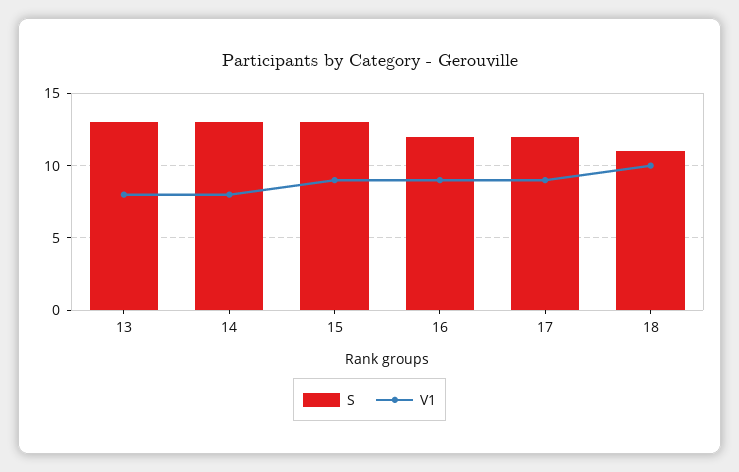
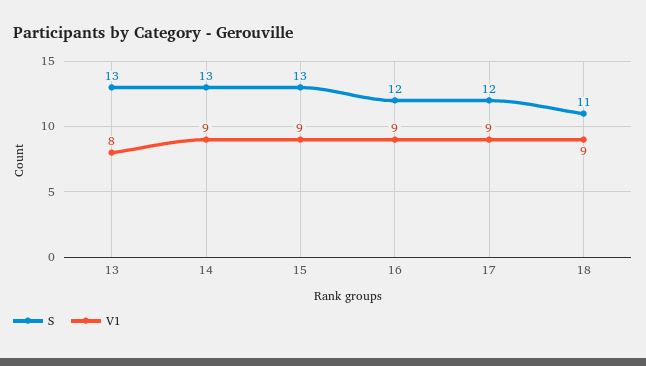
  {
    "S": {
      "13": 13,
      "14": 13,
      "15": 13,
      "16": 12,
      "17": 12,
      "18": 11
    },
    "V1": {
      "13": 8,
-     "14": 8,
+     "14": 9,
      "15": 9,
      "16": 9,
      "17": 9,
-     "18": 10
+     "18": 9
    }
  }

